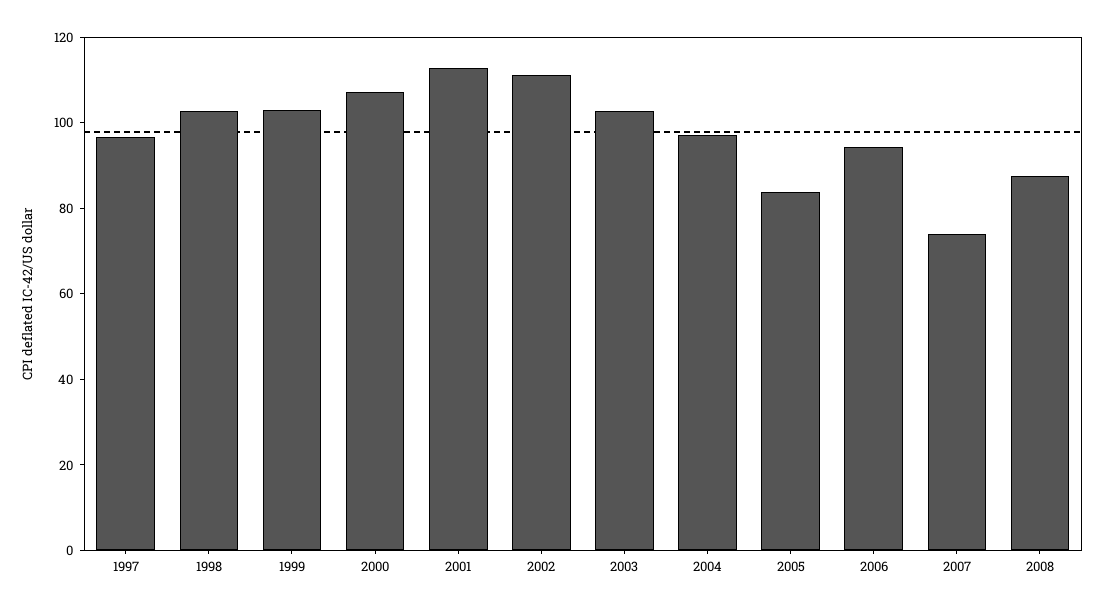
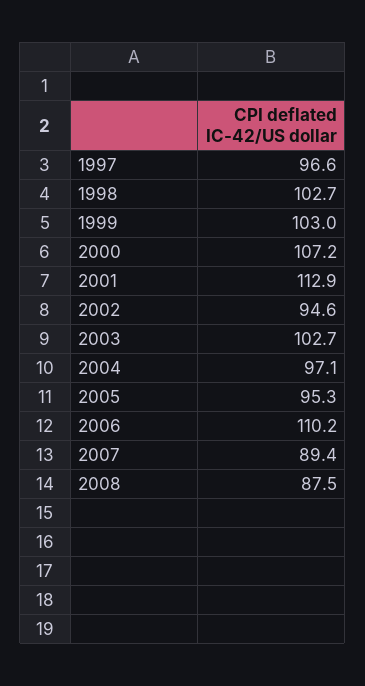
  {
    "1997": 96.6,
    "1998": 102.7,
    "1999": 103,
    "2000": 107.2,
    "2001": 112.9,
-   "2002": 110,
+   "2002": 94.6,
    "2003": 102.7,
    "2004": 97.1,
-   "2005": 85,
+   "2005": 95.3,
-   "2006": 95,
+   "2006": 110.2,
-   "2007": 75,
+   "2007": 89.4,
    "2008": 87.5
  }

